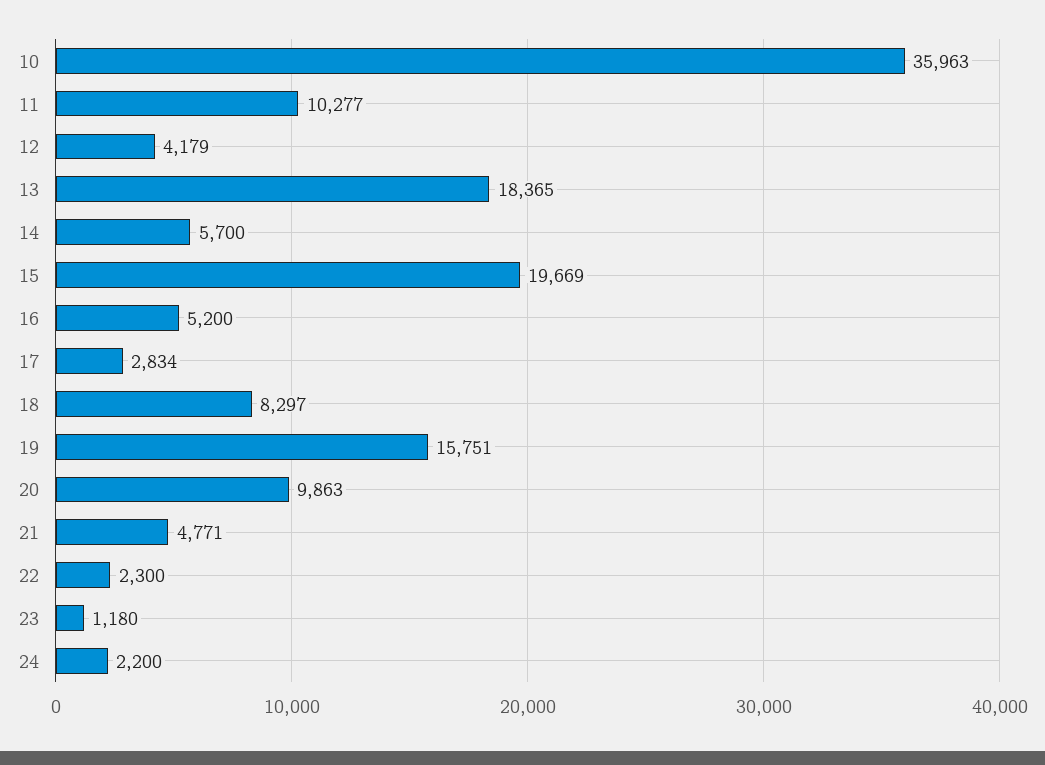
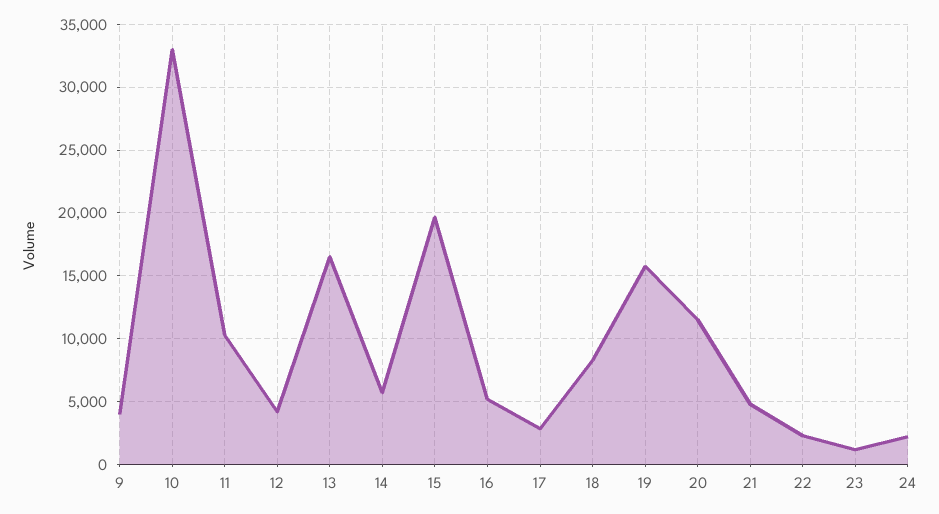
  {
-   "10": 35963,
+   "10": 33000,
    "11": 10277,
    "12": 4179,
-   "13": 18365,
+   "13": 16500,
    "14": 5700,
    "15": 19669,
    "16": 5200,
    "17": 2834,
    "18": 8297,
    "19": 15751,
-   "20": 9863,
+   "20": 11500,
    "21": 4771,
    "22": 2300,
    "23": 1180,
-   "24": 2200
+   "24": 2200,
+   "9": 4000
  }

